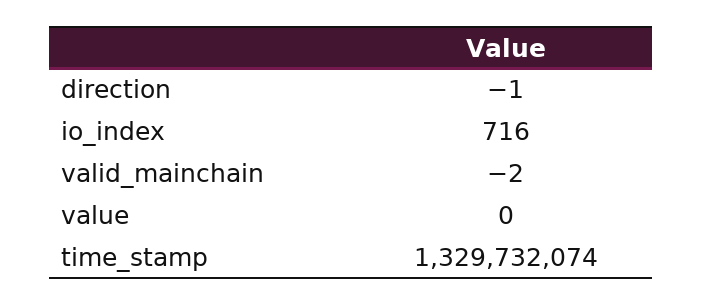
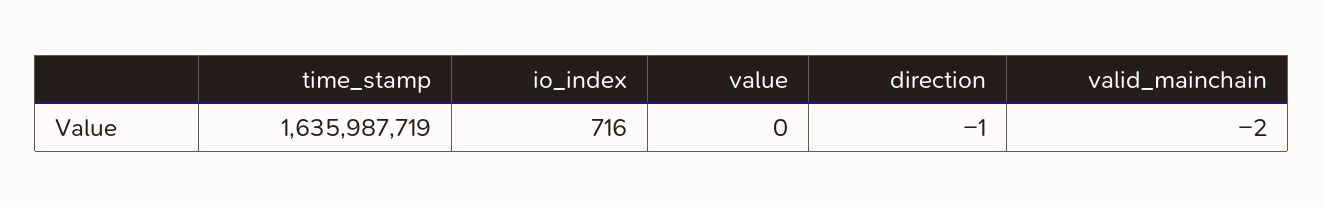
  {
    "direction": -1,
    "io_index": 716,
    "valid_mainchain": -2,
    "value": 0,
-   "time_stamp": 1329732074
+   "time_stamp": 1635987719
  }

